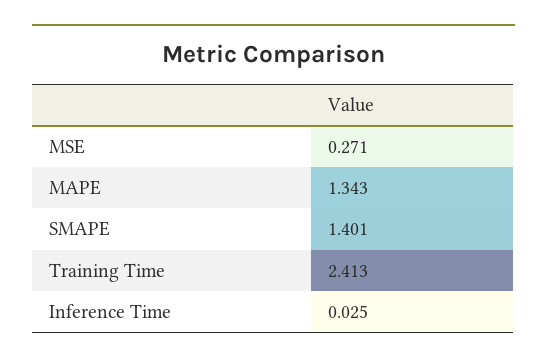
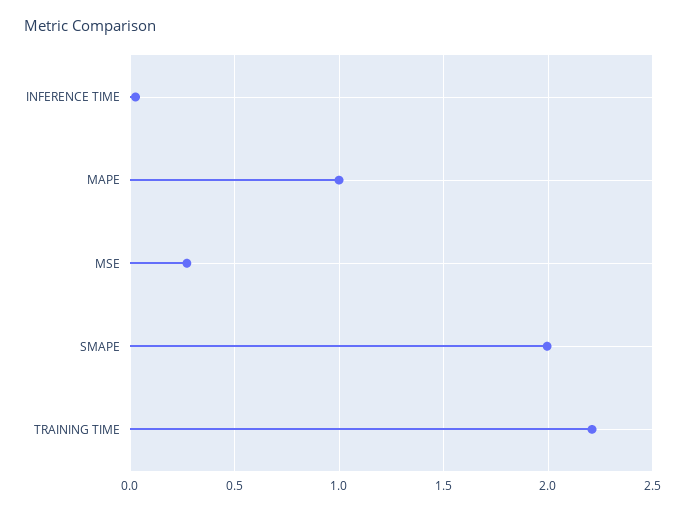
  {
    "MSE": 0.271,
-   "MAPE": 1.343,
+   "MAPE": 1,
-   "SMAPE": 1.401,
+   "SMAPE": 2,
-   "Training Time": 2.413,
+   "Training Time": 2.2,
    "Inference Time": 0.025
  }

